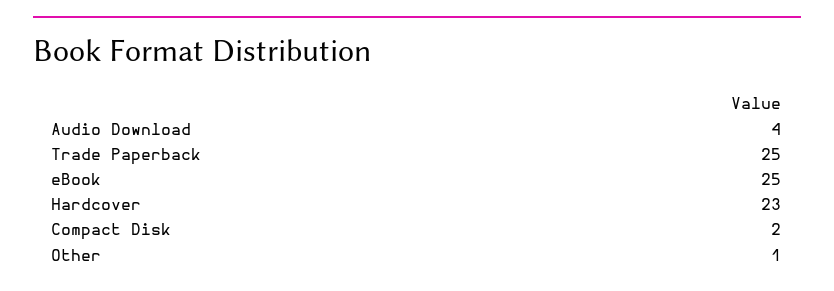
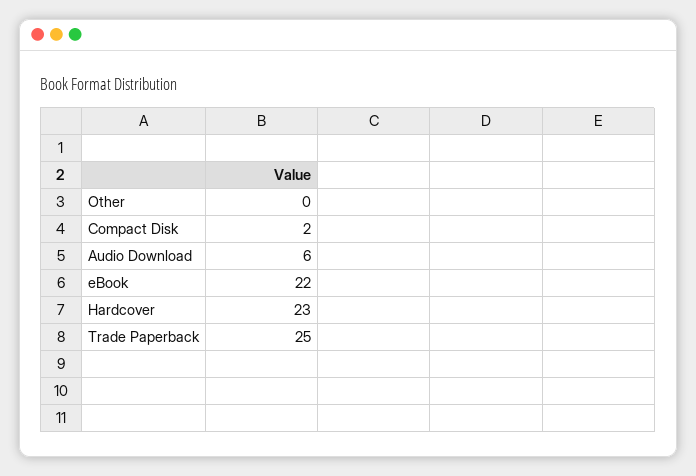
  {
-   "Audio Download": 4,
+   "Audio Download": 6,
    "Trade Paperback": 25,
-   "eBook": 25,
+   "eBook": 22,
    "Hardcover": 23,
    "Compact Disk": 2,
-   "Other": 1
+   "Other": 0
  }

